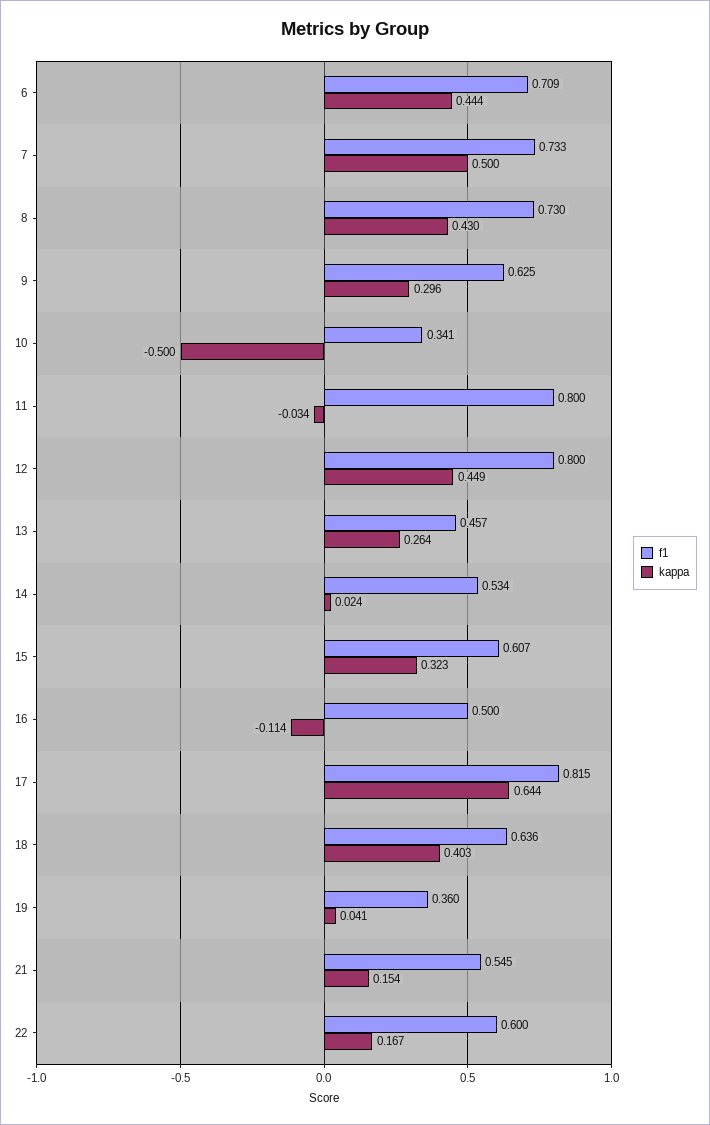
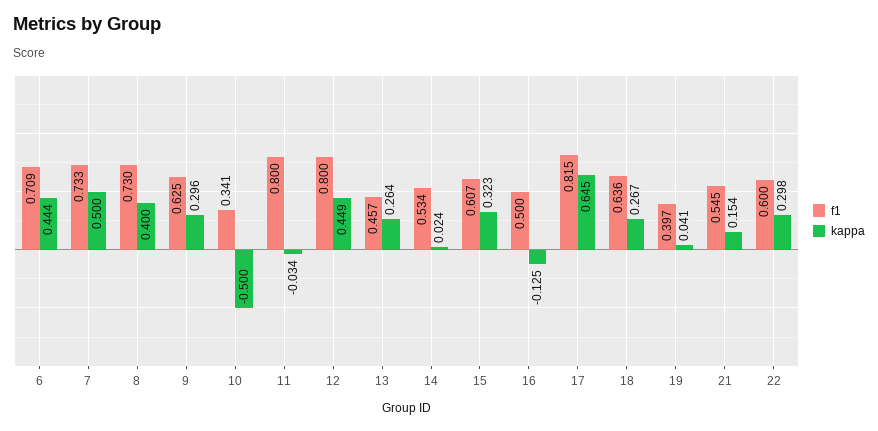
  {
    "f1": {
      "6": 0.709,
      "7": 0.733,
      "8": 0.73,
      "9": 0.625,
      "10": 0.341,
      "11": 0.8,
      "12": 0.8,
      "13": 0.457,
      "14": 0.534,
      "15": 0.607,
      "16": 0.5,
      "17": 0.815,
      "18": 0.636,
-     "19": 0.36,
+     "19": 0.397,
      "21": 0.545,
      "22": 0.6
    },
    "kappa": {
      "6": 0.444,
      "7": 0.5,
-     "8": 0.43,
+     "8": 0.4,
      "9": 0.296,
      "10": -0.5,
      "11": -0.034,
      "12": 0.449,
      "13": 0.264,
      "14": 0.024,
      "15": 0.323,
-     "16": -0.114,
+     "16": -0.125,
-     "17": 0.644,
+     "17": 0.645,
-     "18": 0.403,
+     "18": 0.267,
      "19": 0.041,
      "21": 0.154,
-     "22": 0.167
+     "22": 0.298
    }
  }

